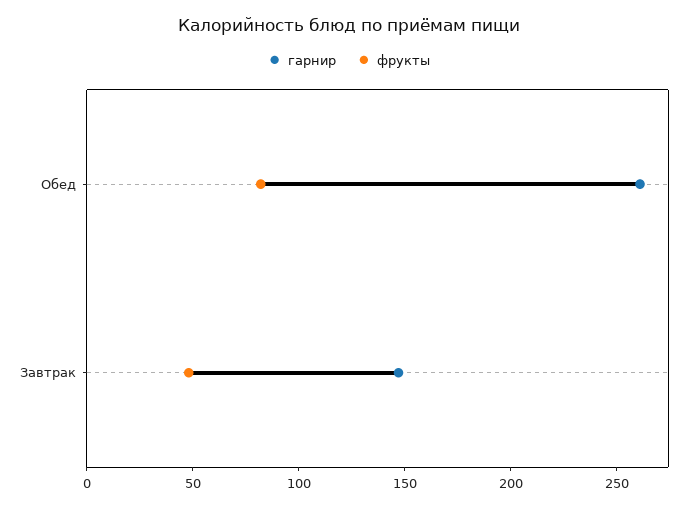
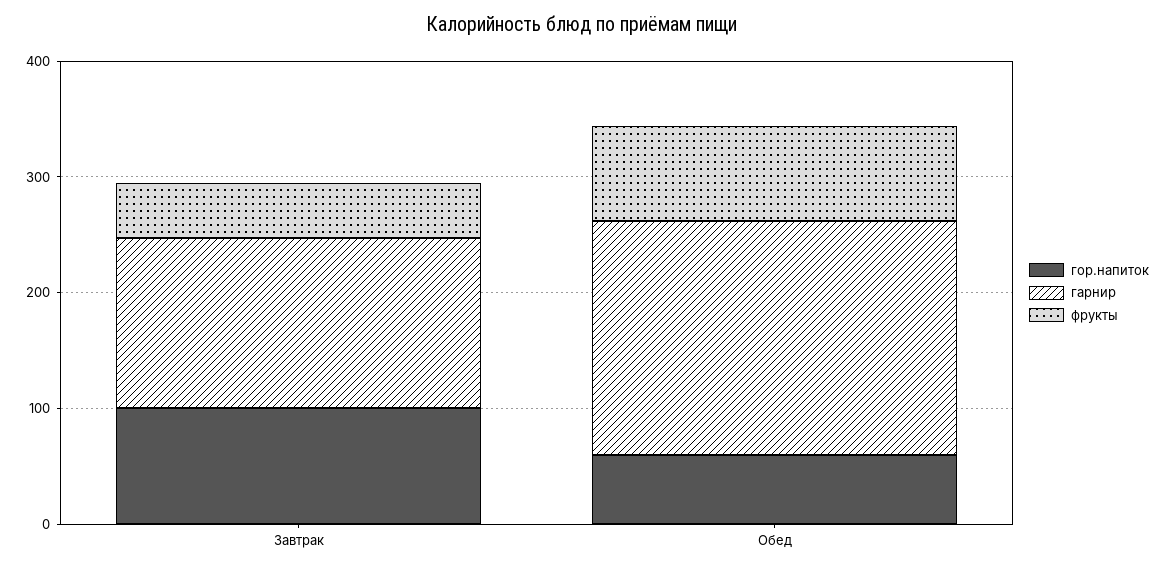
  {
    "гарнир": {
-     "Обед": 260,
+     "Обед": 200,
      "Завтрак": 150
    },
    "фрукты": {
      "Обед": 80,
      "Завтрак": 50
-   }
+   },
+   "гор.напиток": {
+     "Завтрак": 100,
+     "Обед": 60
+   }
  }

